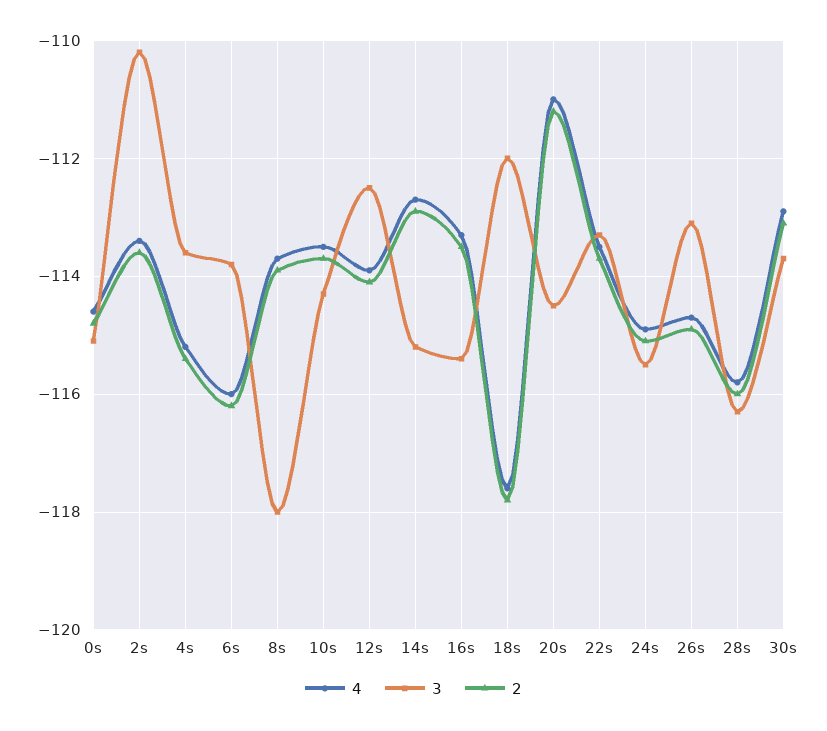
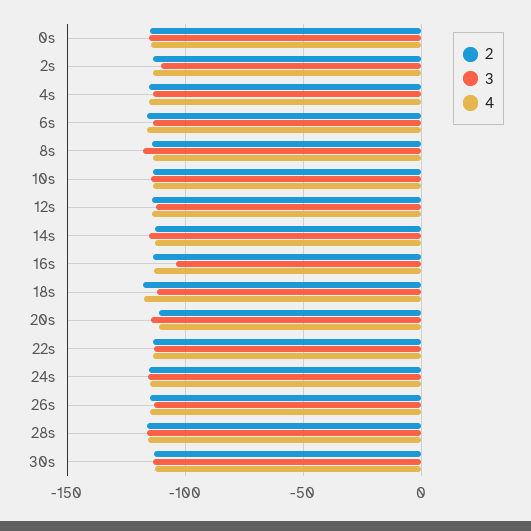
  {
    "4": {
      "0s": -114.5,
      "2s": -113.5,
      "4s": -115,
      "6s": -116,
      "8s": -113.5,
      "10s": -113.5,
      "12s": -114,
      "14s": -112.5,
      "16s": -113.5,
      "18s": -117.5,
      "20s": -111,
      "22s": -113.5,
      "24s": -115,
      "26s": -114.5,
      "28s": -116,
      "30s": -113
    },
    "3": {
      "0s": -115,
      "2s": -110,
      "4s": -113.5,
      "6s": -114,
      "8s": -118,
      "10s": -114.5,
      "12s": -112.5,
      "14s": -115,
-     "16s": -115.5,
+     "16s": -105,
      "18s": -112,
      "20s": -114.5,
      "22s": -113.5,
      "24s": -115.5,
      "26s": -113,
      "28s": -116.5,
      "30s": -113.5
    },
    "2": {
      "0s": -115,
      "2s": -113.5,
      "4s": -115.5,
      "6s": -116,
      "8s": -114,
      "10s": -113.5,
      "12s": -114,
      "14s": -113,
      "16s": -113.5,
      "18s": -118,
      "20s": -111,
      "22s": -113.5,
      "24s": -115,
      "26s": -115,
      "28s": -116,
      "30s": -113
    }
  }

